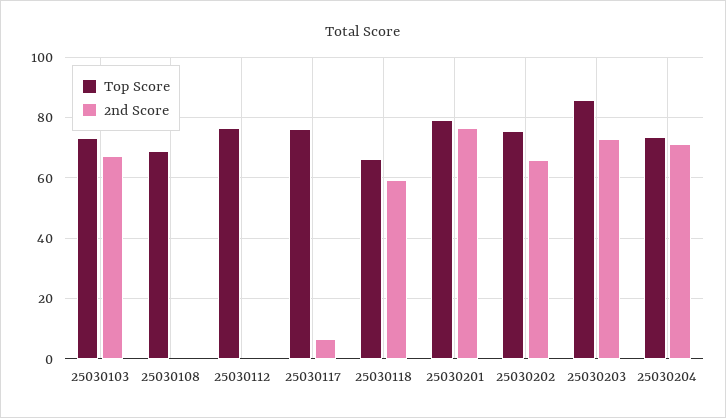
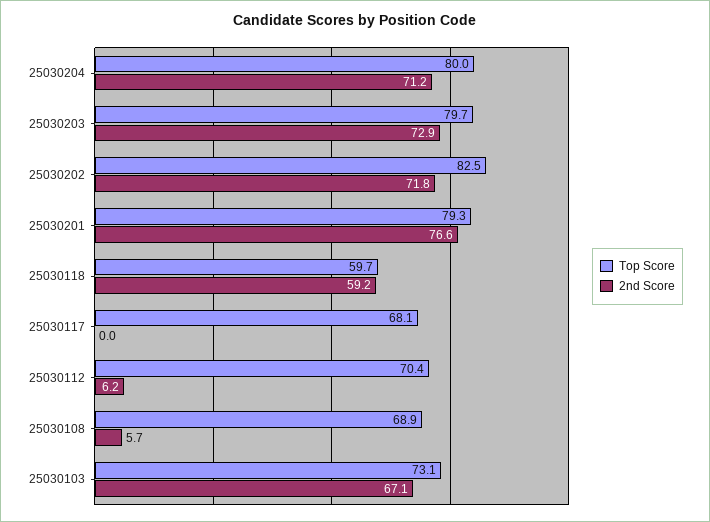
  {
    "Top Score": {
      "25030103": 73.1,
      "25030108": 68.9,
-     "25030112": 76,
+     "25030112": 70.4,
-     "25030117": 76,
+     "25030117": 68.1,
-     "25030118": 66,
+     "25030118": 59.7,
      "25030201": 79.3,
-     "25030202": 76,
+     "25030202": 82.5,
-     "25030203": 86,
+     "25030203": 79.7,
-     "25030204": 74
+     "25030204": 80
    },
    "2nd Score": {
      "25030103": 67.1,
-     "25030108": 0,
+     "25030108": 5.7,
-     "25030112": 0,
+     "25030112": 6.2,
-     "25030117": 6,
+     "25030117": 0,
      "25030118": 59.2,
      "25030201": 76.6,
-     "25030202": 66,
+     "25030202": 71.8,
      "25030203": 72.9,
      "25030204": 71.2
    }
  }

